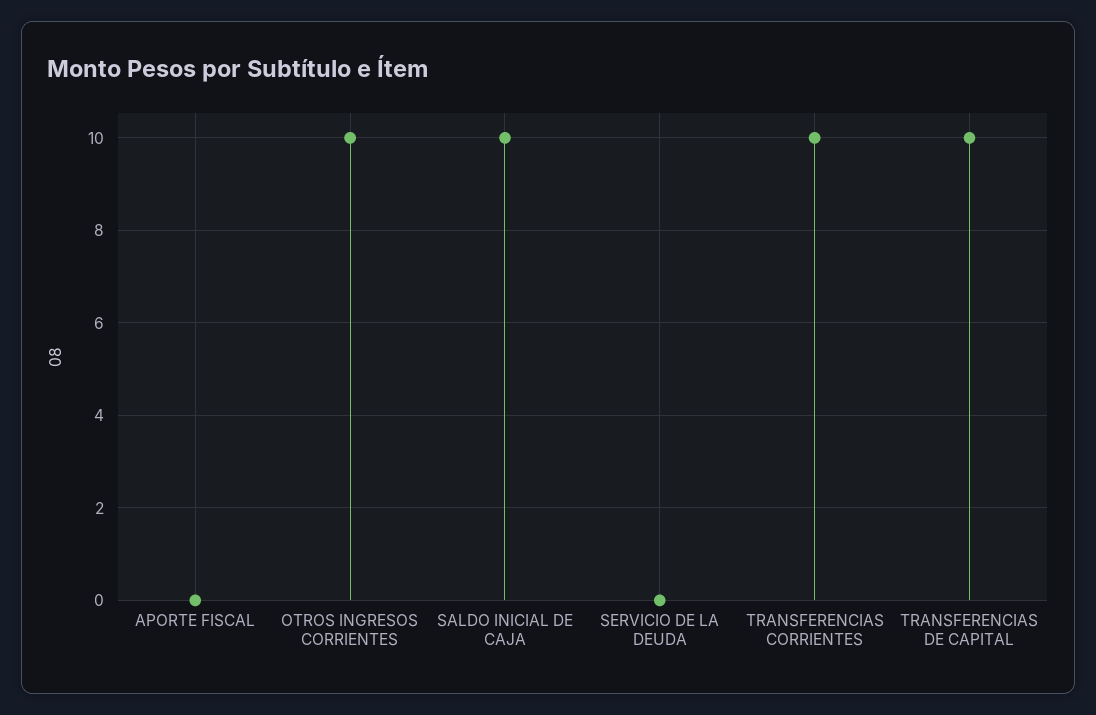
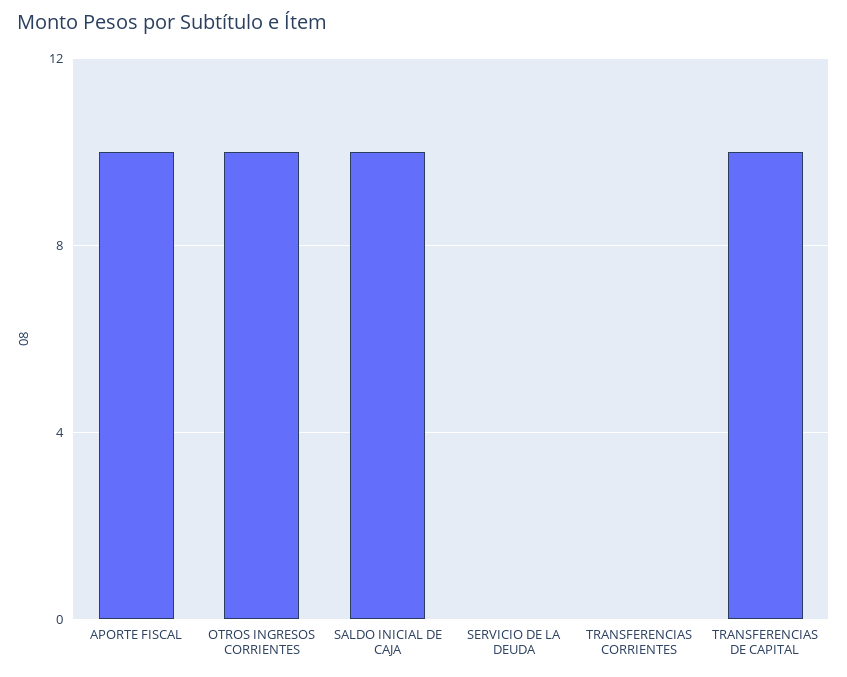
  {
-   "APORTE FISCAL": 0,
+   "APORTE FISCAL": 10,
    "OTROS INGRESOS CORRIENTES": 10,
    "SALDO INICIAL DE CAJA": 10,
    "SERVICIO DE LA DEUDA": 0,
-   "TRANSFERENCIAS CORRIENTES": 10,
+   "TRANSFERENCIAS CORRIENTES": 0,
    "TRANSFERENCIAS DE CAPITAL": 10
  }

